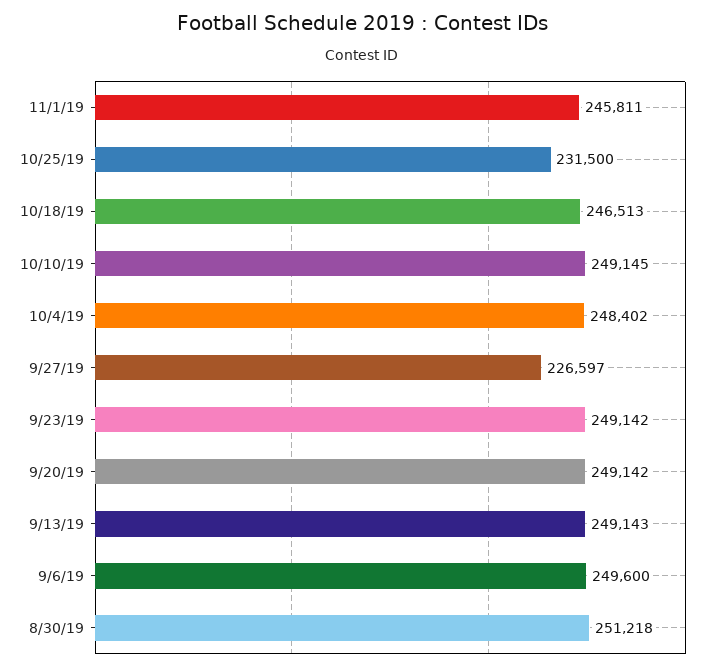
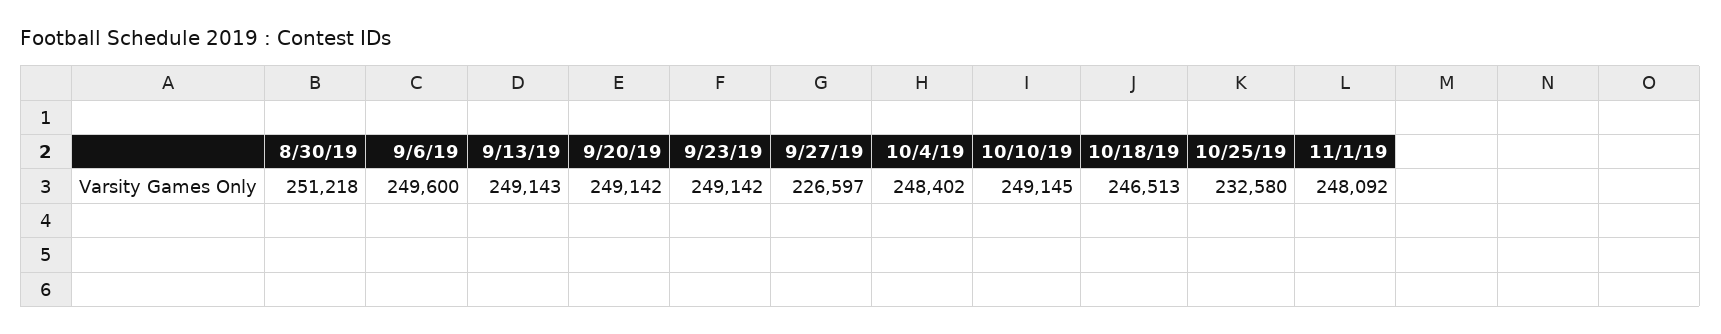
  {
-   "11/1/19": 245811,
+   "11/1/19": 248092,
-   "10/25/19": 231500,
+   "10/25/19": 232580,
    "10/18/19": 246513,
    "10/10/19": 249145,
    "10/4/19": 248402,
    "9/27/19": 226597,
    "9/23/19": 249142,
    "9/20/19": 249142,
    "9/13/19": 249143,
    "9/6/19": 249600,
    "8/30/19": 251218
  }

